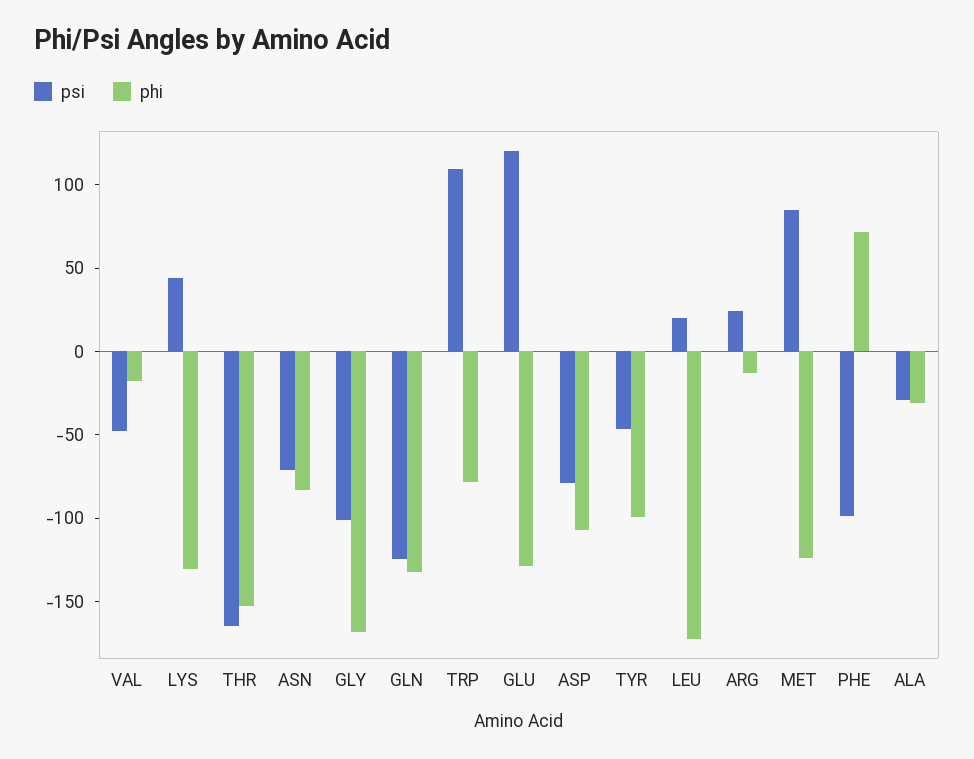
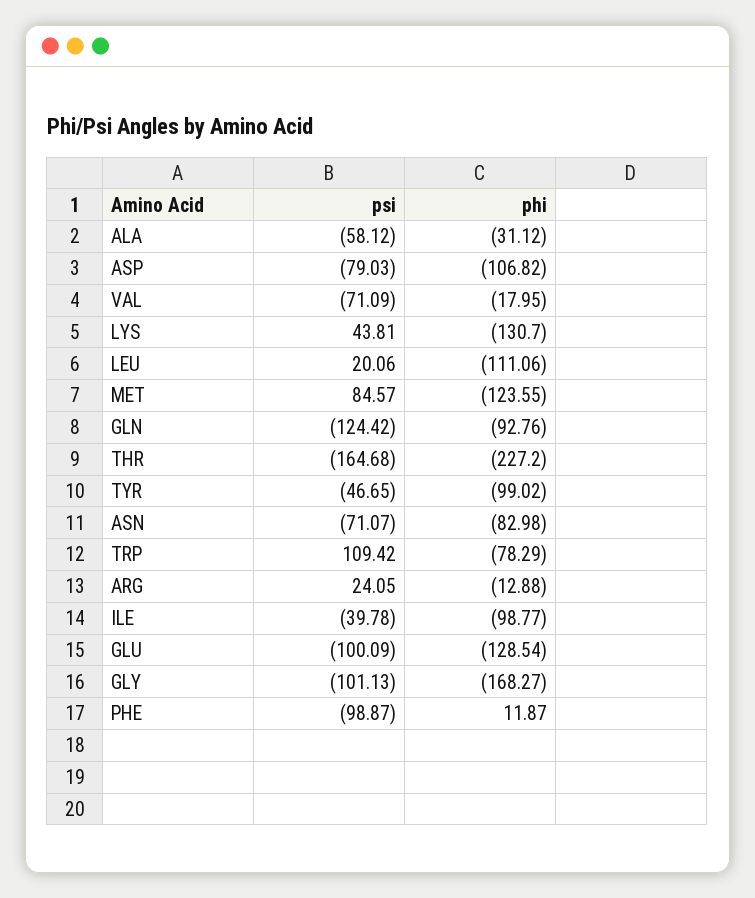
  {
    "psi": {
-     "VAL": -50,
+     "VAL": -71.09,
      "LYS": 43.81,
      "THR": -164.68,
      "ASN": -71.07,
      "GLY": -101.13,
      "GLN": -124.42,
      "TRP": 109.42,
-     "GLU": 120,
+     "GLU": -100.09,
      "ASP": -79.03,
      "TYR": -46.65,
      "LEU": 20.06,
      "ARG": 24.05,
      "MET": 84.57,
      "PHE": -98.87,
-     "ALA": -30
+     "ALA": -58.12,
+     "ILE": -39.78
    },
    "phi": {
      "VAL": -17.95,
      "LYS": -130.7,
-     "THR": -150,
+     "THR": -227.2,
      "ASN": -82.98,
      "GLY": -168.27,
-     "GLN": -130,
+     "GLN": -92.76,
      "TRP": -78.29,
      "GLU": -128.54,
      "ASP": -106.82,
      "TYR": -99.02,
-     "LEU": -170,
+     "LEU": -111.06,
      "ARG": -12.88,
      "MET": -123.55,
-     "PHE": 70,
+     "PHE": 11.87,
-     "ALA": -31.12
+     "ALA": -31.12,
+     "ILE": -98.77
    }
  }

